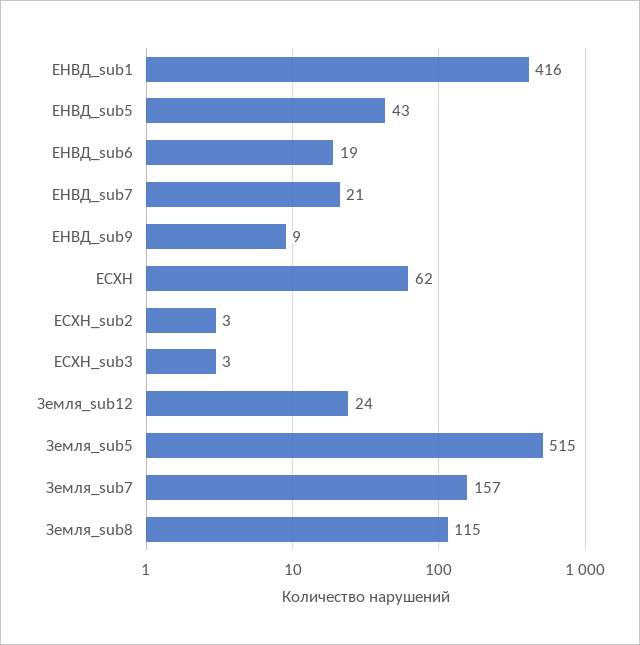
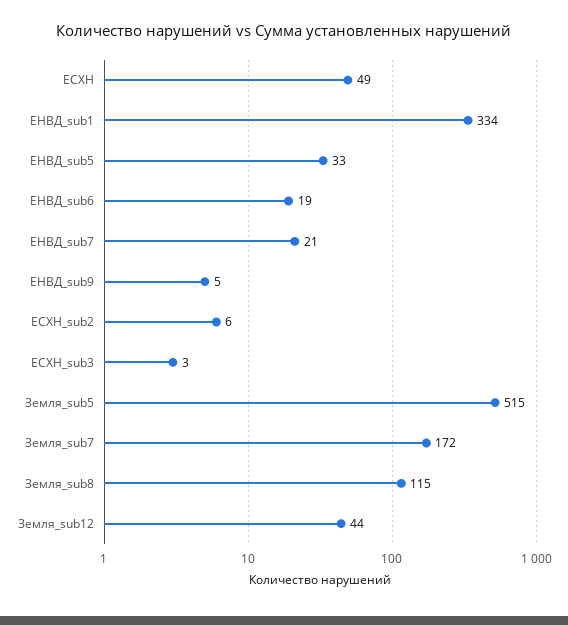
  {
-   "ЕНВД_sub1": 416,
+   "ЕНВД_sub1": 334,
-   "ЕНВД_sub5": 43,
+   "ЕНВД_sub5": 33,
    "ЕНВД_sub6": 19,
    "ЕНВД_sub7": 21,
-   "ЕНВД_sub9": 9,
+   "ЕНВД_sub9": 5,
-   "ЕСХН": 62,
+   "ЕСХН": 49,
-   "ЕСХН_sub2": 3,
+   "ЕСХН_sub2": 6,
    "ЕСХН_sub3": 3,
-   "Земля_sub12": 24,
+   "Земля_sub12": 44,
    "Земля_sub5": 515,
-   "Земля_sub7": 157,
+   "Земля_sub7": 172,
    "Земля_sub8": 115
  }

